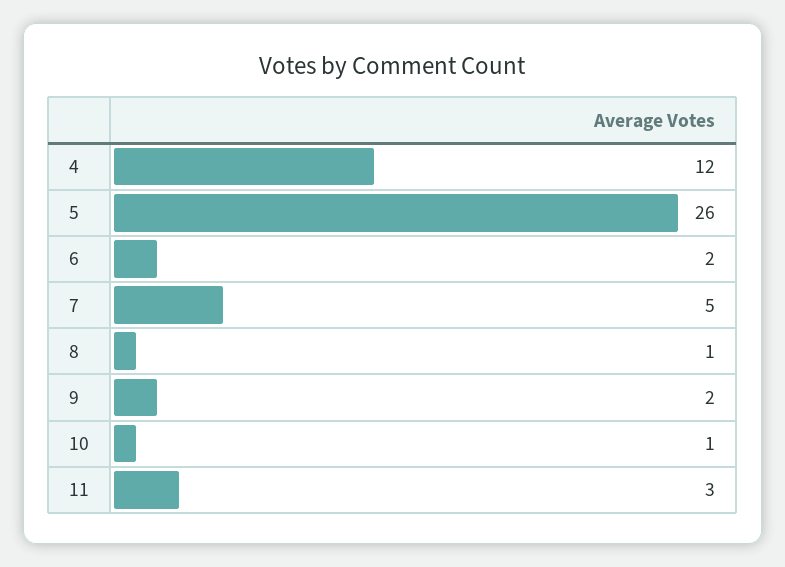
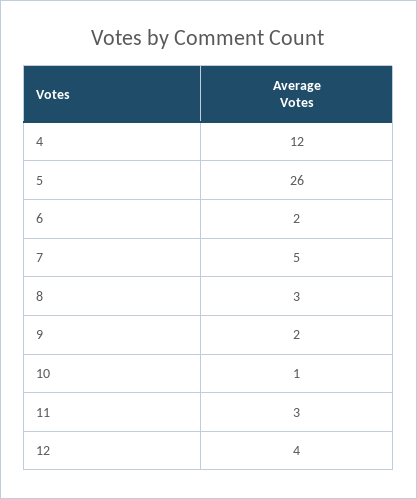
  {
    "4": 12,
    "5": 26,
    "6": 2,
    "7": 5,
-   "8": 1,
+   "8": 3,
    "9": 2,
    "10": 1,
-   "11": 3
+   "11": 3,
+   "12": 4
  }

